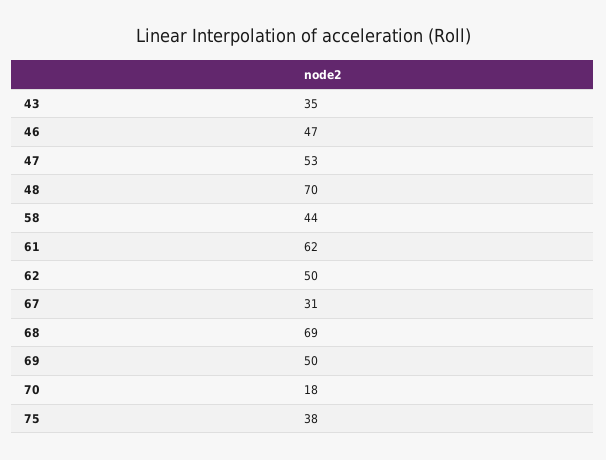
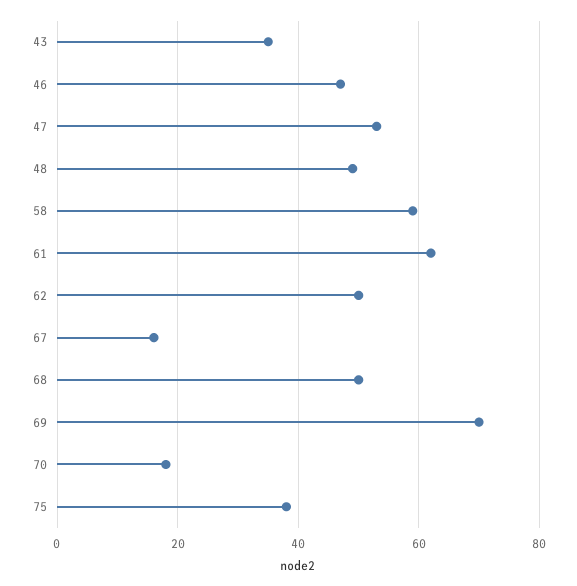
  {
    "43": 35,
    "46": 47,
    "47": 53,
-   "48": 70,
+   "48": 50,
-   "58": 44,
+   "58": 60,
    "61": 62,
    "62": 50,
-   "67": 31,
+   "67": 15,
-   "68": 69,
+   "68": 50,
-   "69": 50,
+   "69": 70,
    "70": 18,
    "75": 38
  }

